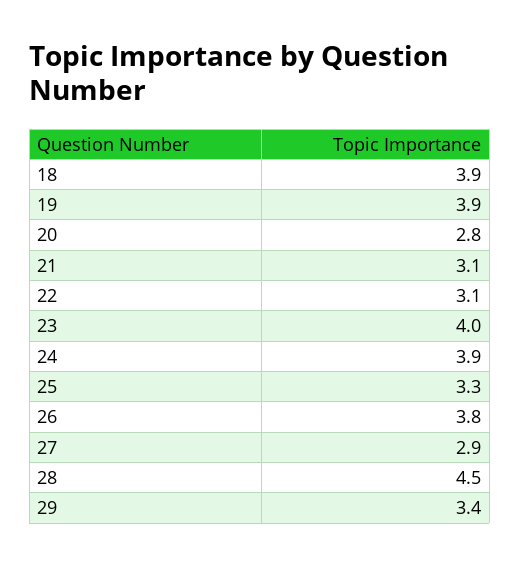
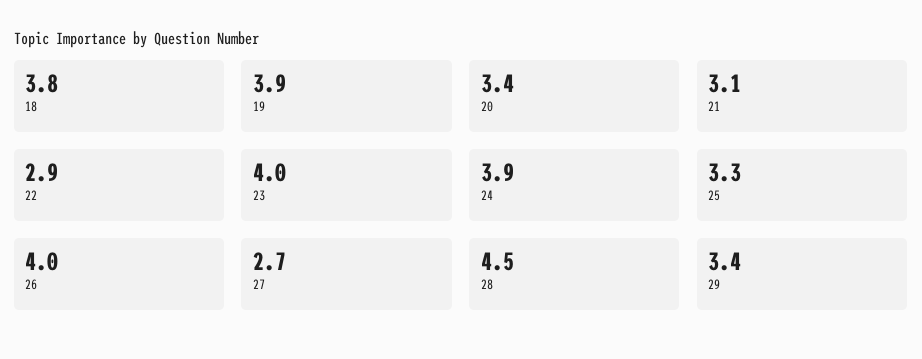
  {
-   "18": 3.9,
+   "18": 3.8,
    "19": 3.9,
-   "20": 2.8,
+   "20": 3.4,
    "21": 3.1,
-   "22": 3.1,
+   "22": 2.9,
    "23": 4,
    "24": 3.9,
    "25": 3.3,
-   "26": 3.8,
+   "26": 4,
-   "27": 2.9,
+   "27": 2.7,
    "28": 4.5,
    "29": 3.4
  }

